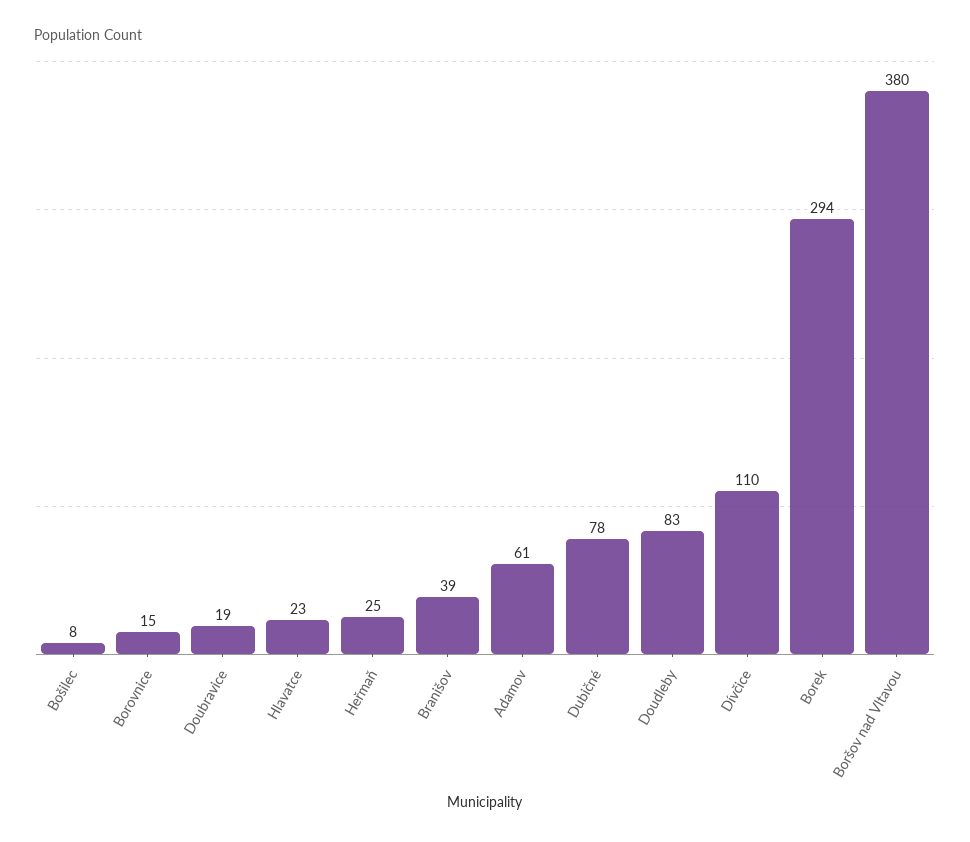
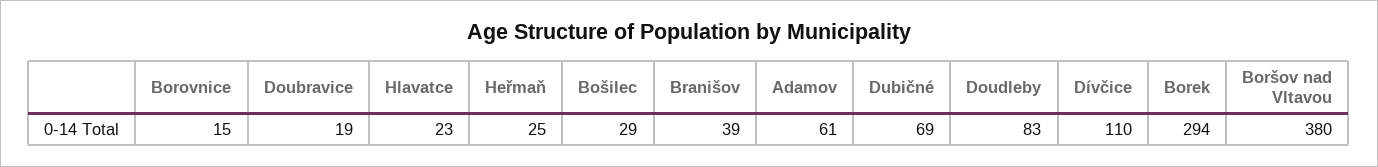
  {
-   "Bošilec": 8,
+   "Bošilec": 29,
    "Borovnice": 15,
    "Doubravice": 19,
    "Hlavatce": 23,
    "Heřmaň": 25,
    "Branišov": 39,
    "Adamov": 61,
-   "Dubičné": 78,
+   "Dubičné": 69,
    "Doudleby": 83,
    "Dívčice": 110,
    "Borek": 294,
    "Boršov nad Vltavou": 380
  }

